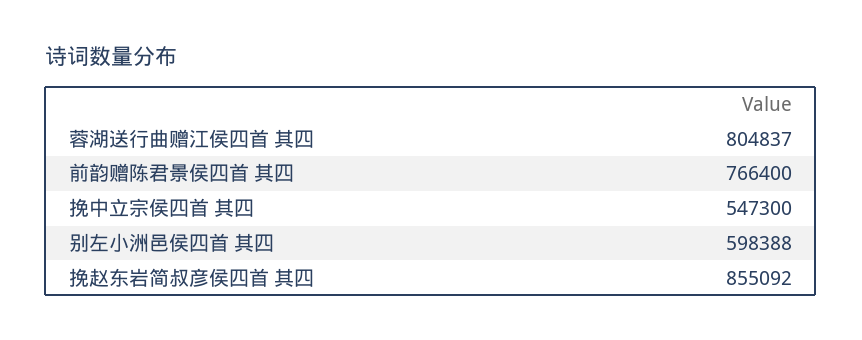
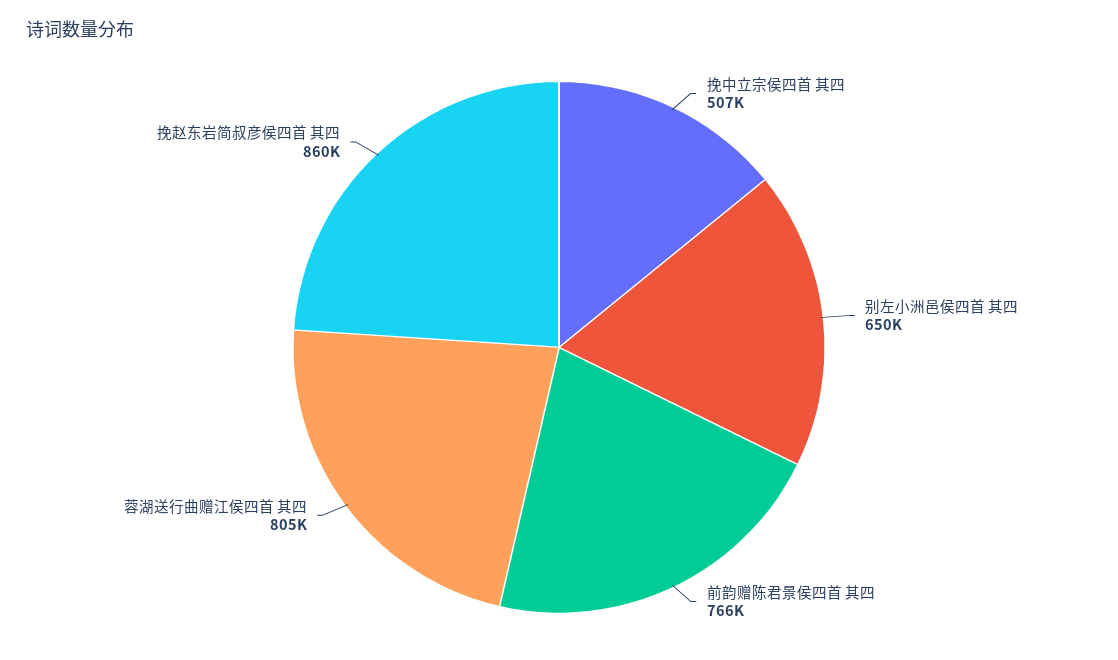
  {
    "蓉湖送行曲赠江侯四首 其四": 804837,
    "前韵赠陈君景侯四首 其四": 766400,
-   "挽中立宗侯四首 其四": 547300,
+   "挽中立宗侯四首 其四": 507000,
-   "别左小洲邑侯四首 其四": 598388,
+   "别左小洲邑侯四首 其四": 650000,
-   "挽赵东岩简叔彦侯四首 其四": 855092
+   "挽赵东岩简叔彦侯四首 其四": 860000
  }

